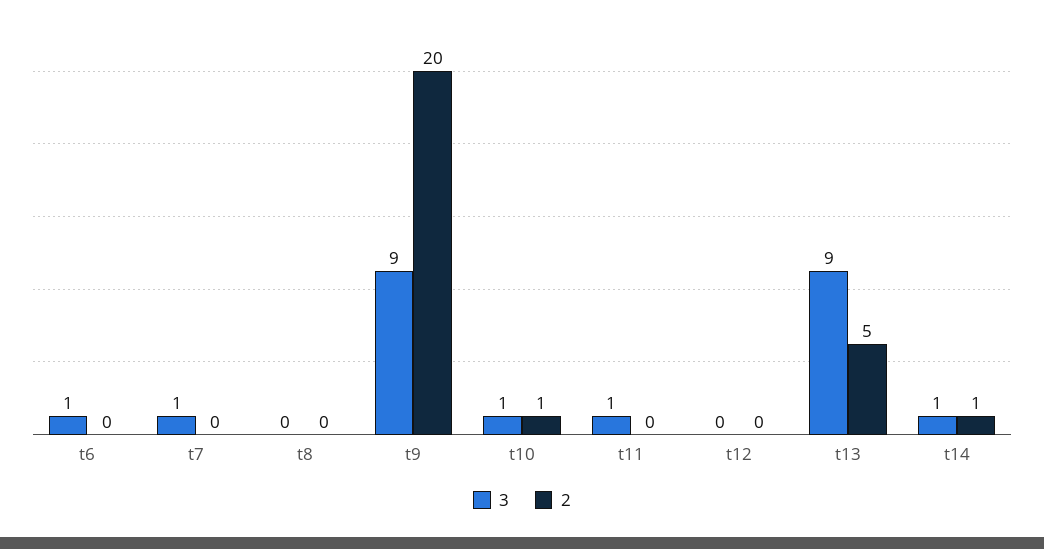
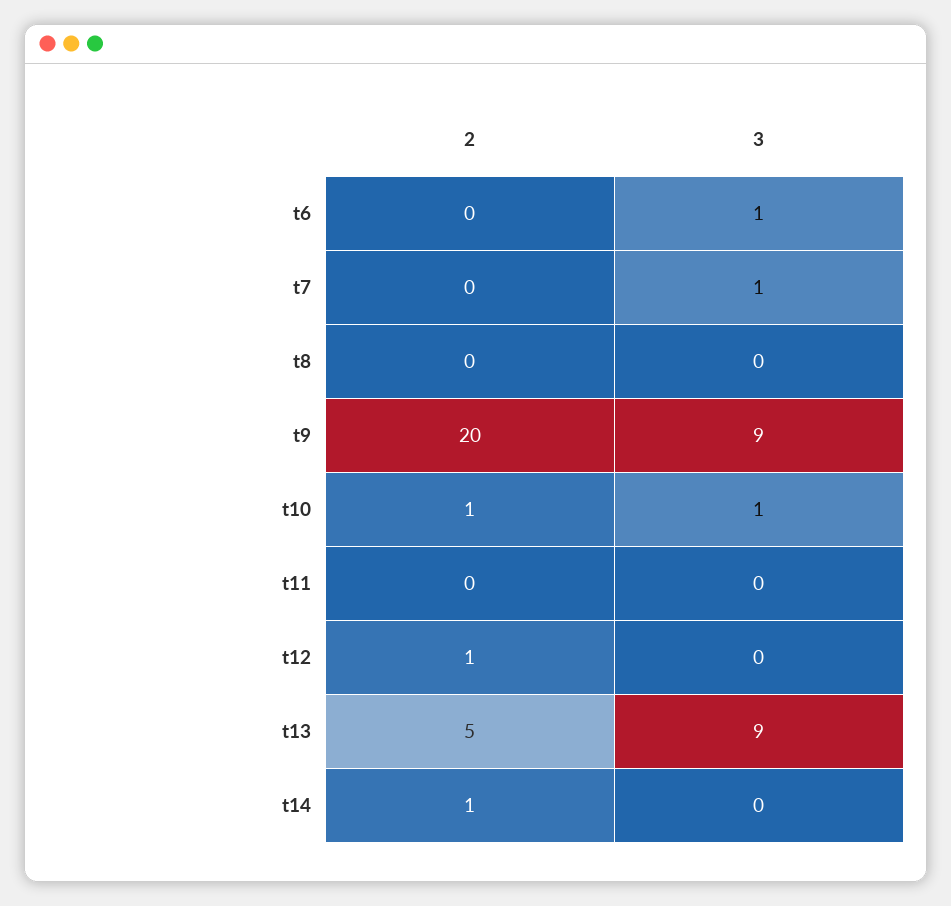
  {
    "3": {
      "t6": 1,
      "t7": 1,
      "t8": 0,
      "t9": 9,
      "t10": 1,
-     "t11": 1,
+     "t11": 0,
      "t12": 0,
      "t13": 9,
-     "t14": 1
+     "t14": 0
    },
    "2": {
      "t6": 0,
      "t7": 0,
      "t8": 0,
      "t9": 20,
      "t10": 1,
      "t11": 0,
-     "t12": 0,
+     "t12": 1,
      "t13": 5,
      "t14": 1
    }
  }

